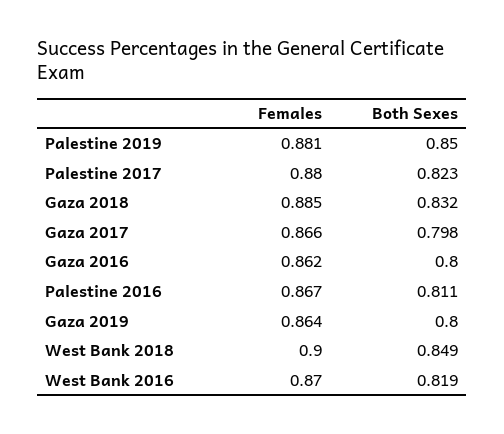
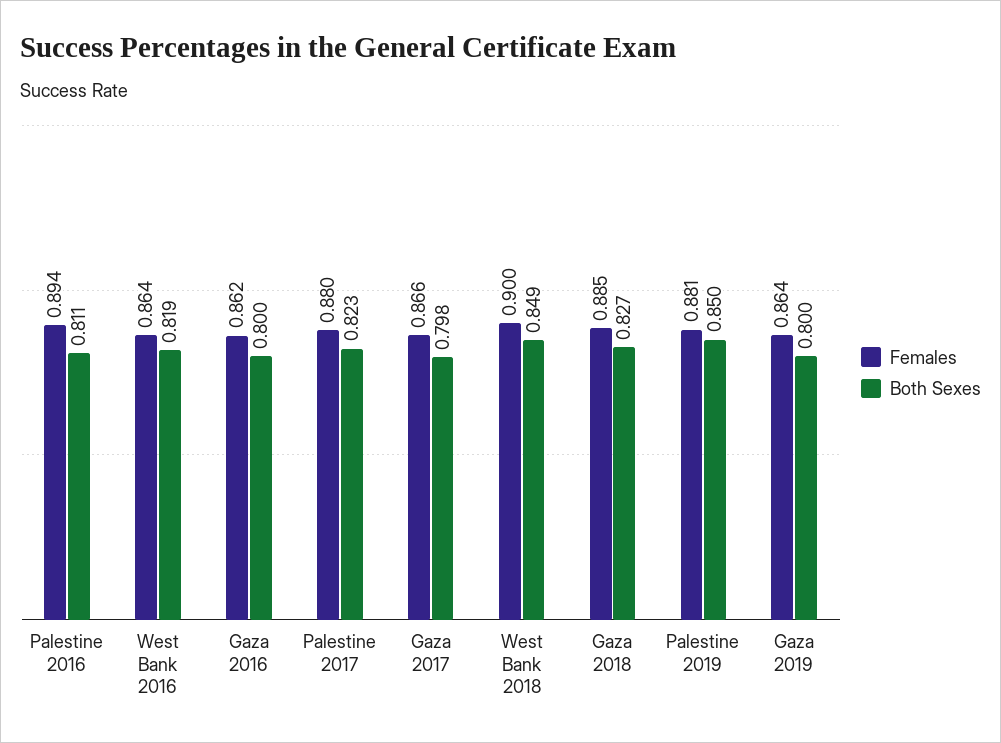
  {
    "Females": {
      "Palestine 2019": 0.881,
      "Palestine 2017": 0.88,
      "Gaza 2018": 0.885,
      "Gaza 2017": 0.866,
      "Gaza 2016": 0.862,
-     "Palestine 2016": 0.867,
+     "Palestine 2016": 0.894,
      "Gaza 2019": 0.864,
      "West Bank 2018": 0.9,
-     "West Bank 2016": 0.87
+     "West Bank 2016": 0.864
    },
    "Both Sexes": {
      "Palestine 2019": 0.85,
      "Palestine 2017": 0.823,
-     "Gaza 2018": 0.832,
+     "Gaza 2018": 0.827,
      "Gaza 2017": 0.798,
      "Gaza 2016": 0.8,
      "Palestine 2016": 0.811,
      "Gaza 2019": 0.8,
      "West Bank 2018": 0.849,
      "West Bank 2016": 0.819
    }
  }

